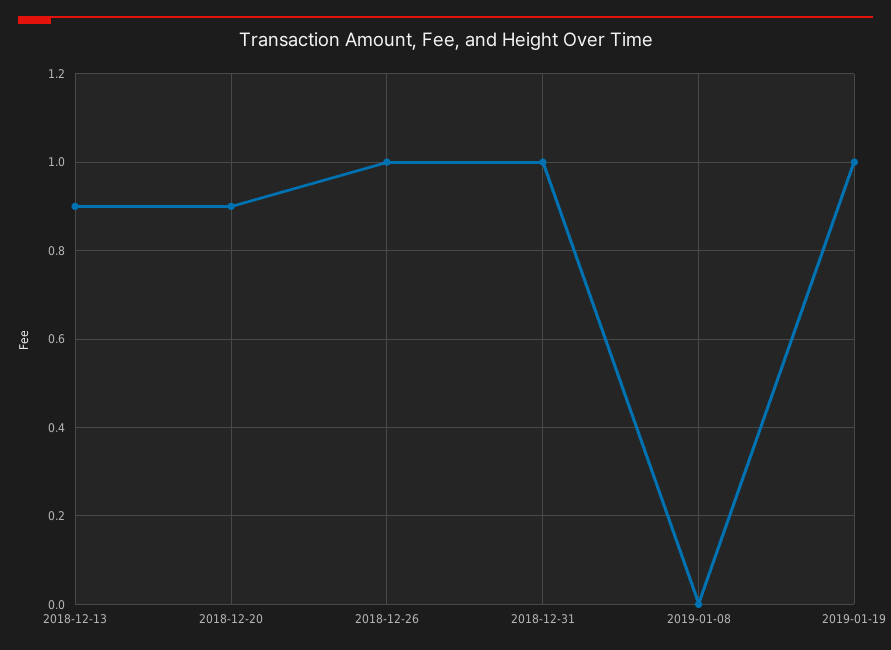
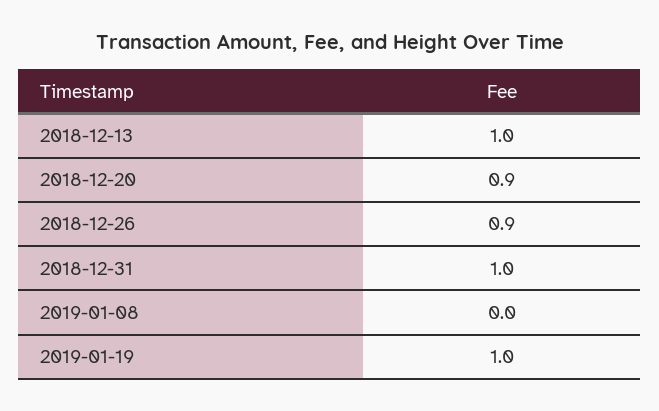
  {
-   "2018-12-13": 0.9,
+   "2018-12-13": 1,
    "2018-12-20": 0.9,
-   "2018-12-26": 1,
+   "2018-12-26": 0.9,
    "2018-12-31": 1,
    "2019-01-08": 0,
    "2019-01-19": 1
  }

